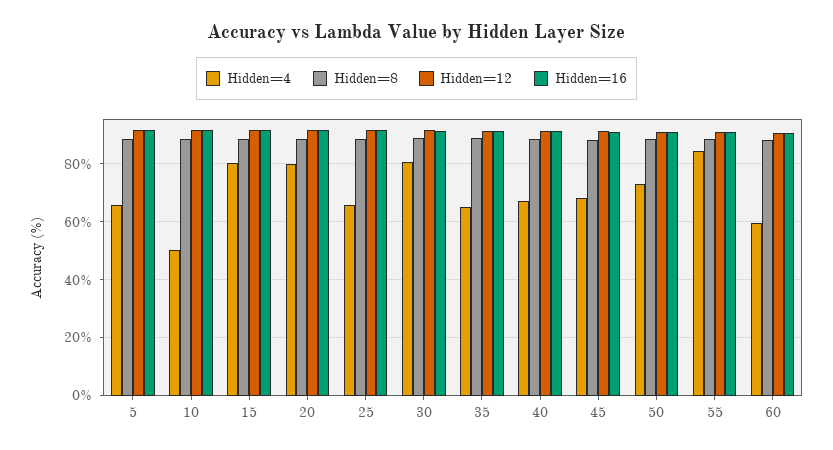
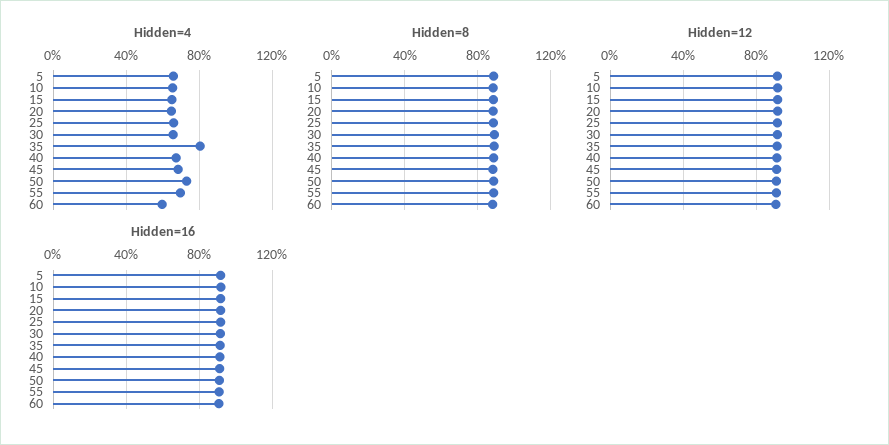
  {
    "Hidden=4": {
      "5": 65,
-     "10": 50,
+     "10": 65,
-     "15": 80,
+     "15": 65,
-     "20": 80,
+     "20": 65,
      "25": 65,
-     "30": 80,
+     "30": 65,
-     "35": 65,
+     "35": 80,
      "40": 67.5,
      "45": 67.5,
      "50": 72.5,
-     "55": 85,
+     "55": 70,
      "60": 60
    },
    "Hidden=8": {
      "5": 87.5,
      "10": 87.5,
      "15": 87.5,
      "20": 87.5,
      "25": 87.5,
      "30": 90,
      "35": 90,
      "40": 87.5,
      "45": 87.5,
      "50": 87.5,
      "55": 87.5,
      "60": 87.5
    },
    "Hidden=12": {
      "5": 92.5,
      "10": 92.5,
      "15": 92.5,
      "20": 92.5,
      "25": 92.5,
      "30": 92.5,
      "35": 92.5,
      "40": 92.5,
      "45": 90,
      "50": 90,
      "55": 90,
      "60": 90
    },
    "Hidden=16": {
      "5": 92.5,
      "10": 92.5,
      "15": 92.5,
      "20": 92.5,
      "25": 92.5,
      "30": 92.5,
      "35": 92.5,
      "40": 92.5,
      "45": 90,
      "50": 90,
      "55": 90,
      "60": 90
    }
  }

